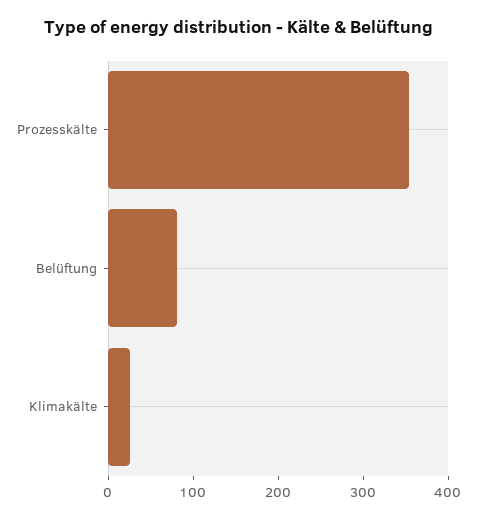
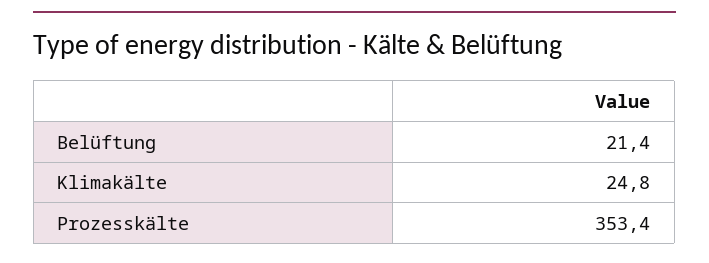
  {
    "Prozesskälte": 353.4,
-   "Belüftung": 80,
+   "Belüftung": 21.4,
    "Klimakälte": 24.8
  }

